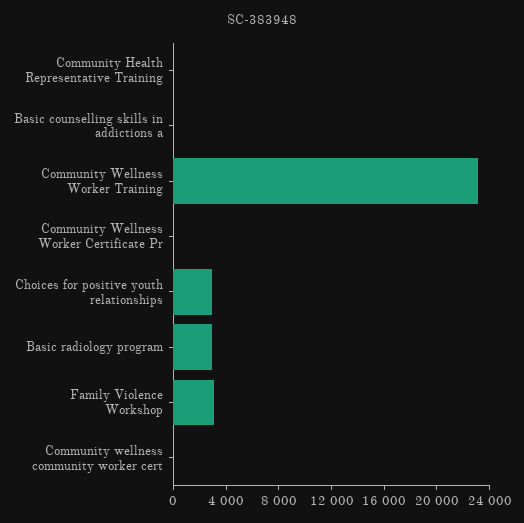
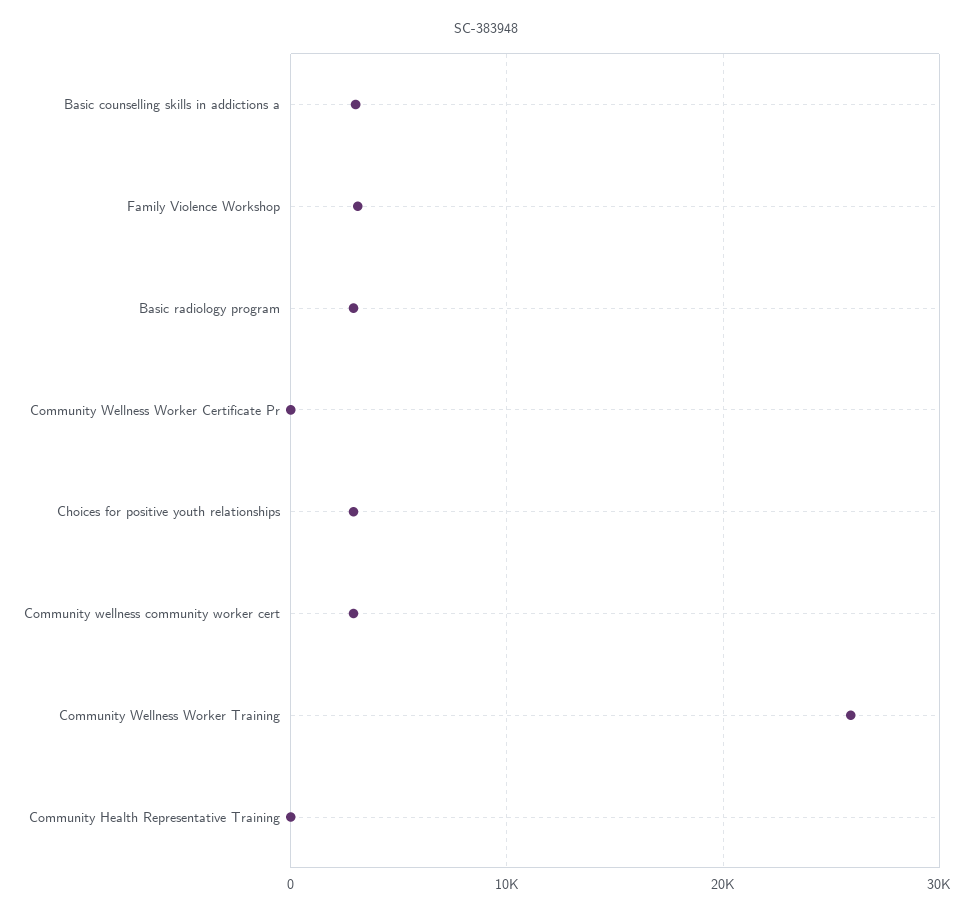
  {
    "Community Health Representative Training": 0,
-   "Basic counselling skills in addictions a": 0,
+   "Basic counselling skills in addictions a": 3000,
-   "Community Wellness Worker Training": 23000,
+   "Community Wellness Worker Training": 26000,
    "Community Wellness Worker Certificate Pr": 0,
    "Choices for positive youth relationships": 3000,
    "Basic radiology program": 3000,
    "Family Violence Workshop": 3000,
-   "Community wellness community worker cert": 0
+   "Community wellness community worker cert": 3000
  }

